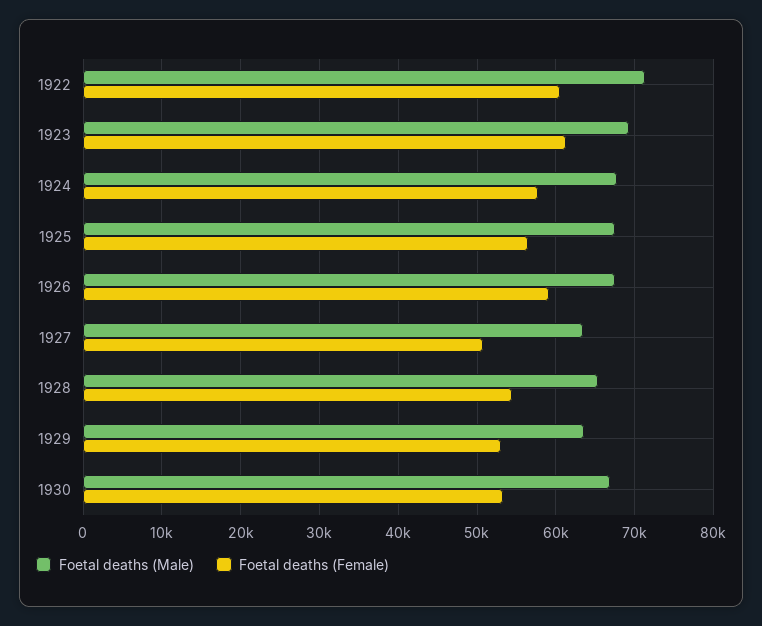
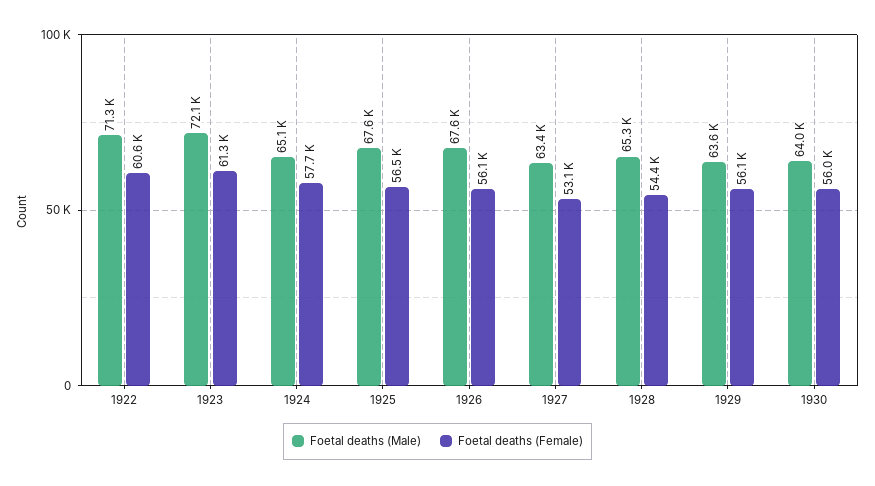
  {
    "Foetal deaths (Male)": {
      "1922": 71300,
-     "1923": 69000,
+     "1923": 72100,
-     "1924": 68000,
+     "1924": 65100,
      "1925": 67600,
      "1926": 67600,
      "1927": 63400,
      "1928": 65300,
      "1929": 63600,
-     "1930": 67000
+     "1930": 64000
    },
    "Foetal deaths (Female)": {
      "1922": 60600,
      "1923": 61300,
      "1924": 57700,
      "1925": 56500,
-     "1926": 59000,
+     "1926": 56100,
-     "1927": 51000,
+     "1927": 53100,
      "1928": 54400,
-     "1929": 53000,
+     "1929": 56100,
-     "1930": 53000
+     "1930": 56000
    }
  }

